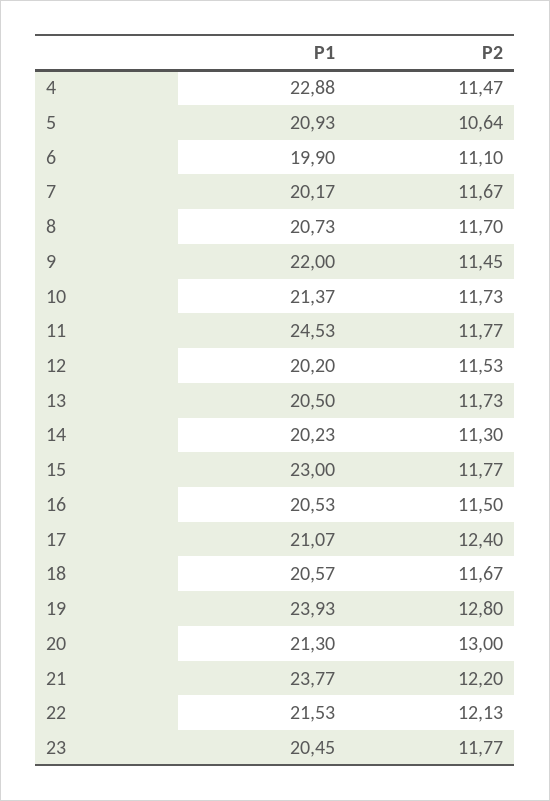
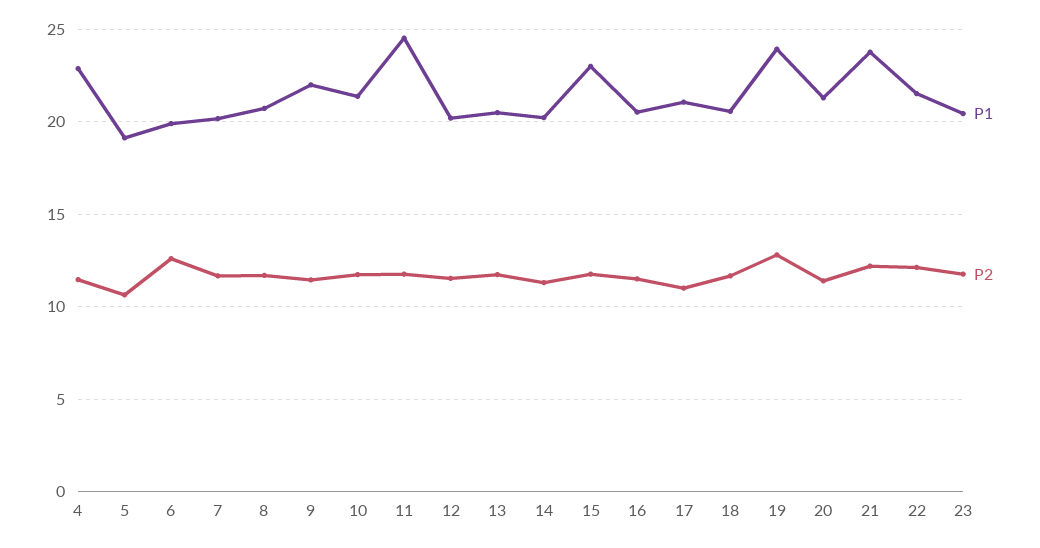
  {
    "P1": {
      "4": 22.88,
-     "5": 20.93,
+     "5": 19,
      "6": 19.9,
      "7": 20.17,
      "8": 20.73,
      "9": 22,
      "10": 21.37,
      "11": 24.53,
      "12": 20.2,
      "13": 20.5,
      "14": 20.23,
      "15": 23,
      "16": 20.53,
      "17": 21.07,
      "18": 20.57,
      "19": 23.93,
      "20": 21.3,
      "21": 23.77,
      "22": 21.53,
      "23": 20.45
    },
    "P2": {
      "4": 11.47,
      "5": 10.64,
-     "6": 11.1,
+     "6": 12.5,
      "7": 11.67,
      "8": 11.7,
      "9": 11.45,
      "10": 11.73,
      "11": 11.77,
      "12": 11.53,
      "13": 11.73,
      "14": 11.3,
      "15": 11.77,
      "16": 11.5,
-     "17": 12.4,
+     "17": 11,
      "18": 11.67,
      "19": 12.8,
-     "20": 13,
+     "20": 11.5,
      "21": 12.2,
      "22": 12.13,
      "23": 11.77
    }
  }

